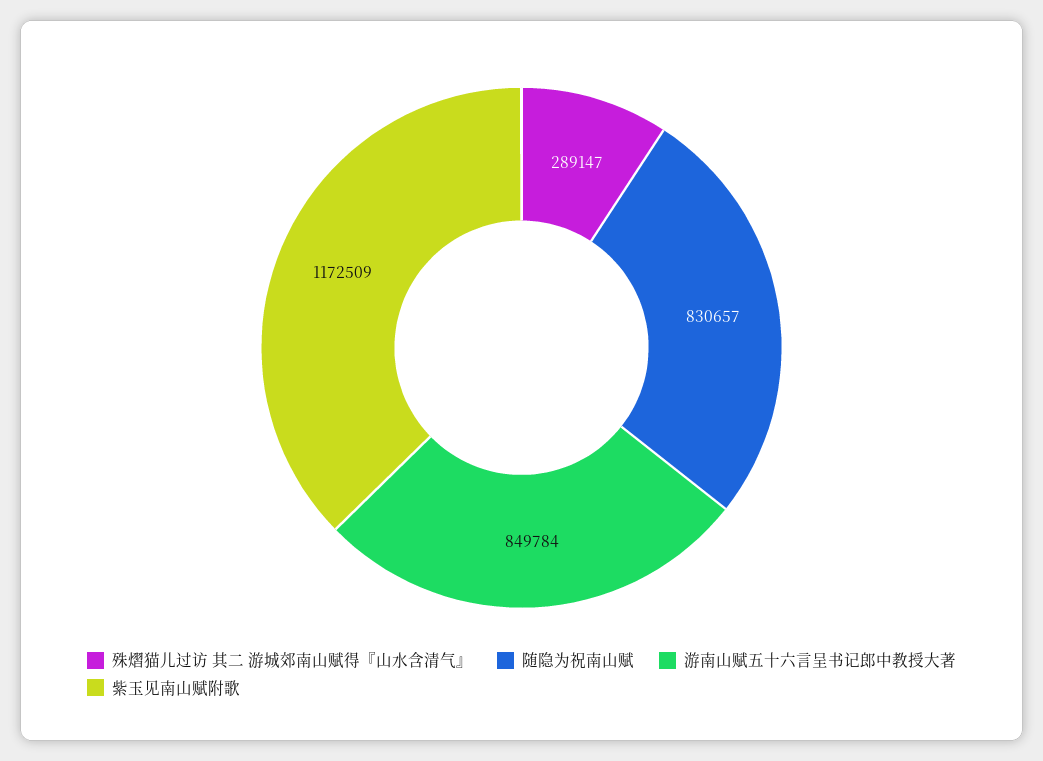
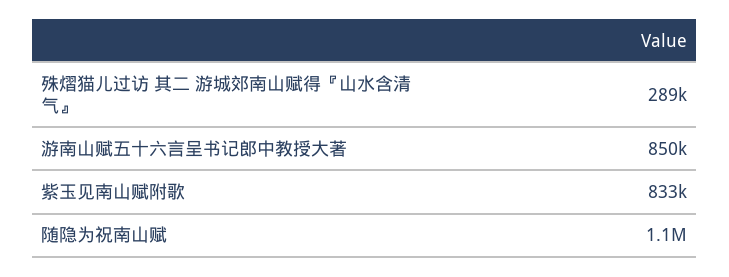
  {
    "殊熠猫儿过访 其二 游城郊南山赋得『山水含清气』": 289147,
-   "随隐为祝南山赋": 830657,
+   "随隐为祝南山赋": 1100000,
    "游南山赋五十六言呈书记郎中教授大著": 849784,
-   "紫玉见南山赋附歌": 1172509
+   "紫玉见南山赋附歌": 833000
  }

